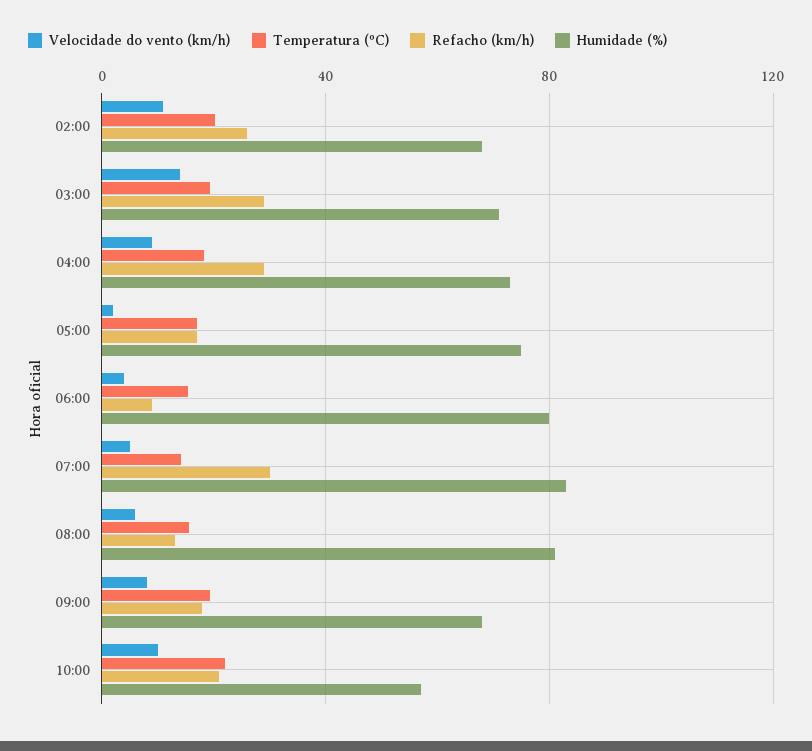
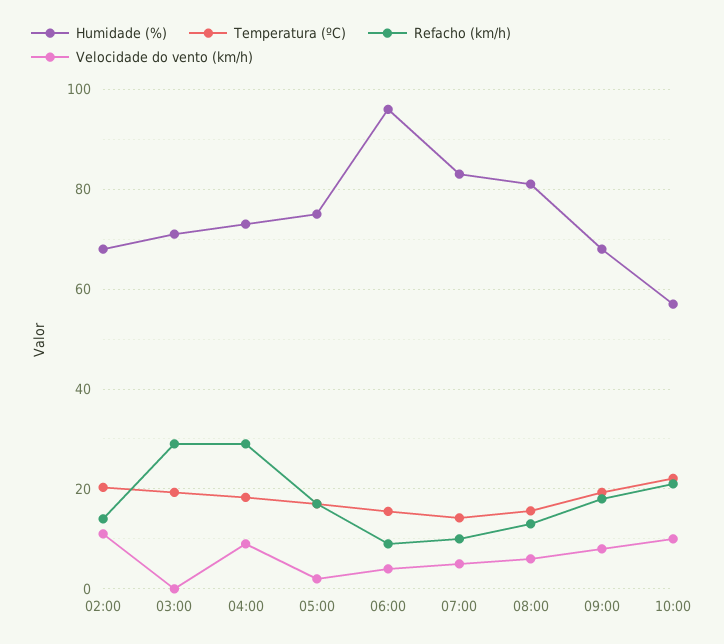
  {
    "Velocidade do vento (km/h)": {
      "02:00": 12,
-     "03:00": 15,
+     "03:00": 0,
      "04:00": 10,
      "05:00": 2,
      "06:00": 4,
      "07:00": 6,
      "08:00": 6,
      "09:00": 8,
      "10:00": 10
    },
    "Temperatura (ºC)": {
      "02:00": 20,
      "03:00": 20,
      "04:00": 18,
      "05:00": 18,
      "06:00": 16,
      "07:00": 14,
      "08:00": 16,
      "09:00": 20,
      "10:00": 22
    },
    "Refacho (km/h)": {
-     "02:00": 25,
+     "02:00": 14,
      "03:00": 30,
      "04:00": 30,
      "05:00": 18,
      "06:00": 10,
-     "07:00": 30,
+     "07:00": 10,
      "08:00": 14,
      "09:00": 18,
      "10:00": 22
    },
    "Humidade (%)": {
      "02:00": 68,
      "03:00": 72,
      "04:00": 74,
      "05:00": 76,
-     "06:00": 80,
+     "06:00": 96,
      "07:00": 84,
      "08:00": 82,
      "09:00": 68,
      "10:00": 58
    }
  }

